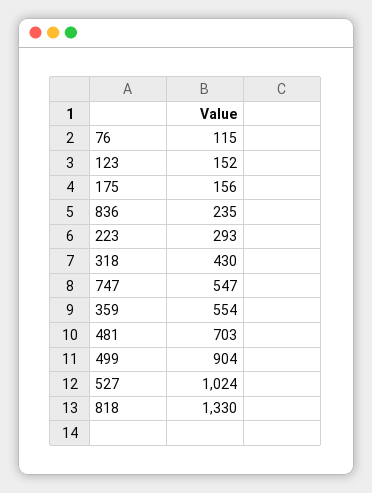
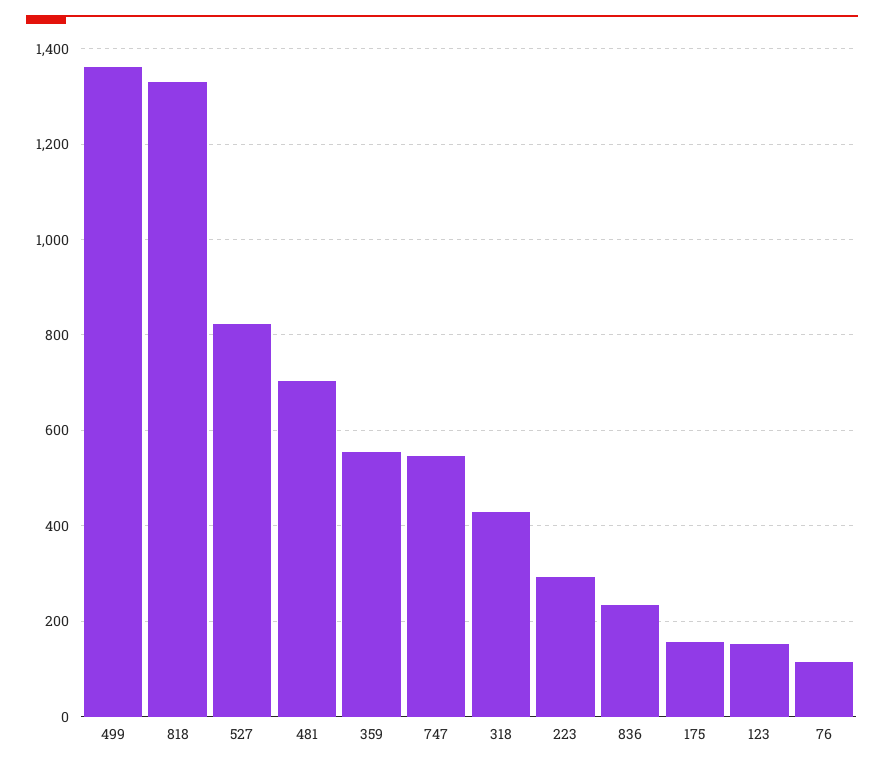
  {
    "76": 115,
    "123": 152,
    "175": 156,
    "836": 235,
    "223": 293,
    "318": 430,
    "747": 547,
    "359": 554,
    "481": 703,
-   "499": 904,
+   "499": 1360,
-   "527": 1024,
+   "527": 820,
    "818": 1330
  }

